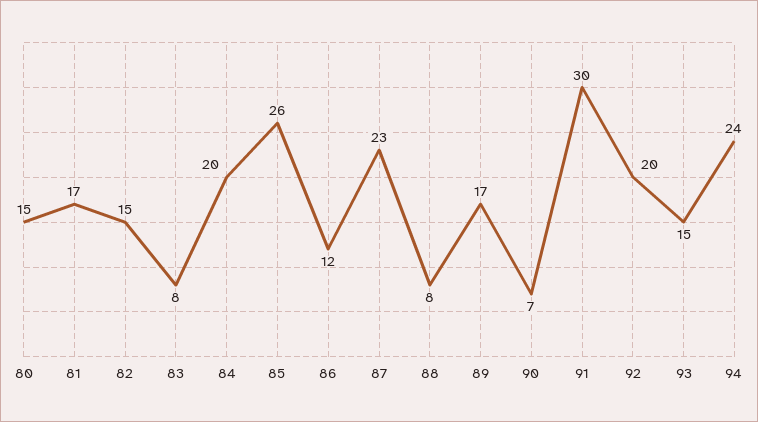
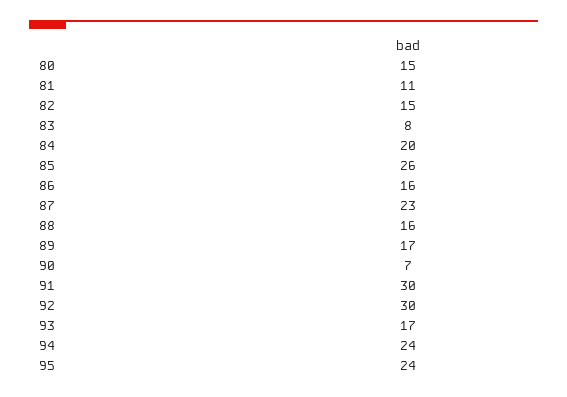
  {
    "80": 15,
-   "81": 17,
+   "81": 11,
    "82": 15,
    "83": 8,
    "84": 20,
    "85": 26,
-   "86": 12,
+   "86": 16,
    "87": 23,
-   "88": 8,
+   "88": 16,
    "89": 17,
    "90": 7,
    "91": 30,
-   "92": 20,
+   "92": 30,
-   "93": 15,
+   "93": 17,
-   "94": 24
+   "94": 24,
+   "95": 24
  }

